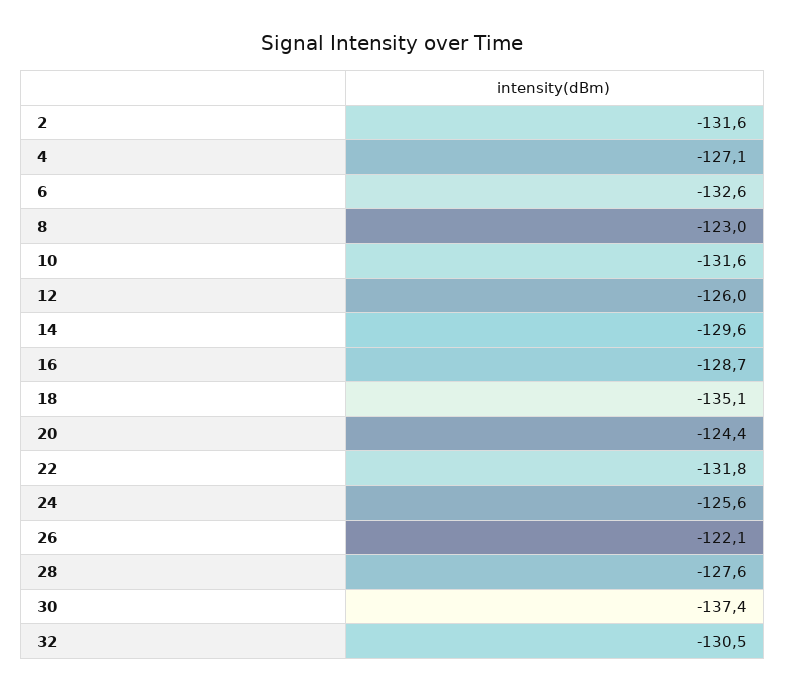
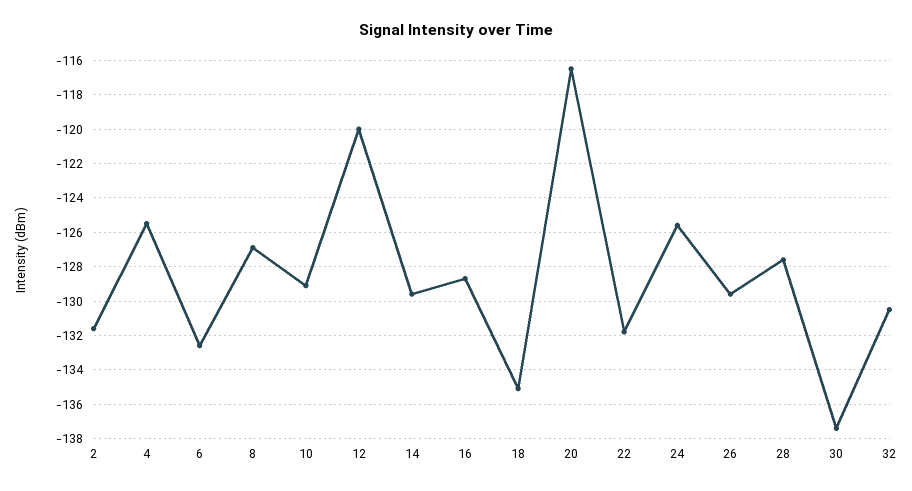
  {
    "2": -131.6,
-   "4": -127.1,
+   "4": -125.5,
    "6": -132.6,
-   "8": -123,
+   "8": -127,
-   "10": -131.6,
+   "10": -129,
-   "12": -126,
+   "12": -120,
    "14": -129.6,
    "16": -128.7,
    "18": -135.1,
-   "20": -124.4,
+   "20": -116.5,
    "22": -131.8,
    "24": -125.6,
-   "26": -122.1,
+   "26": -129.5,
    "28": -127.6,
    "30": -137.4,
    "32": -130.5
  }

